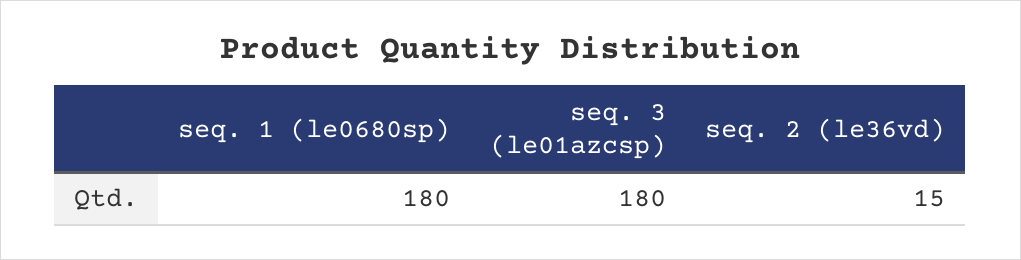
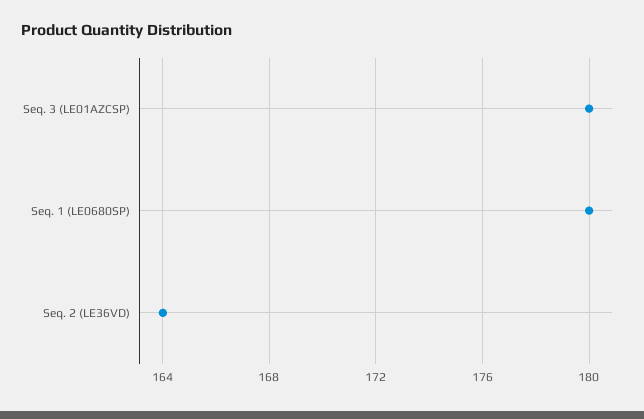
  {
    "seq. 1 (le0680sp)": 180,
    "seq. 3 (le01azcsp)": 180,
-   "seq. 2 (le36vd)": 15
+   "seq. 2 (le36vd)": 164
  }

